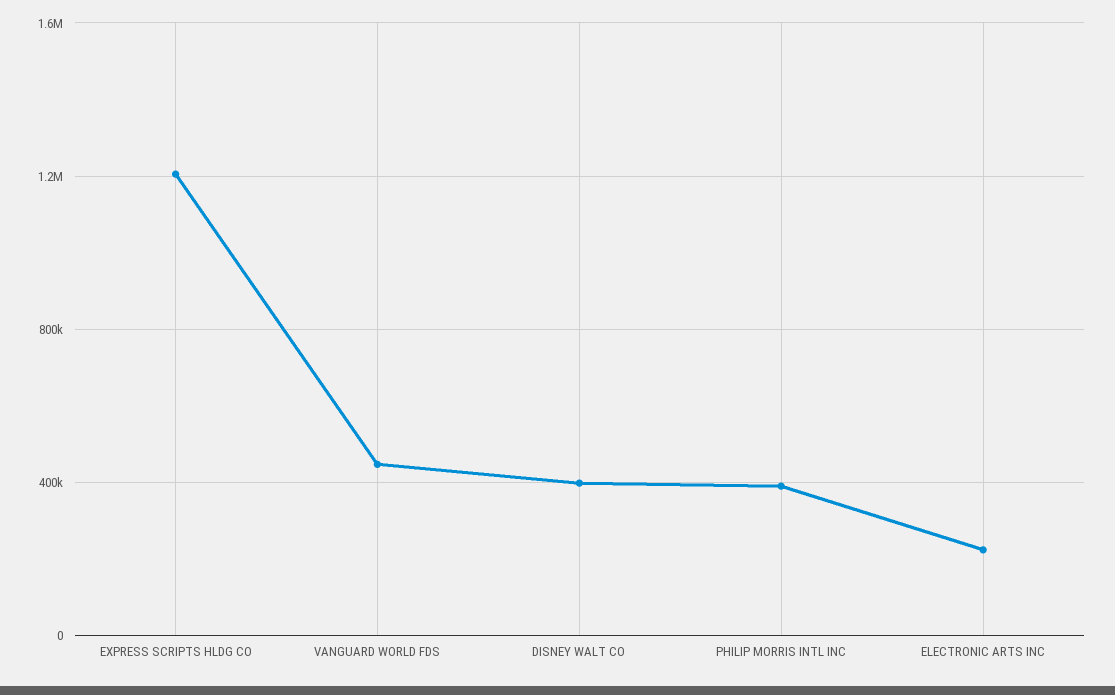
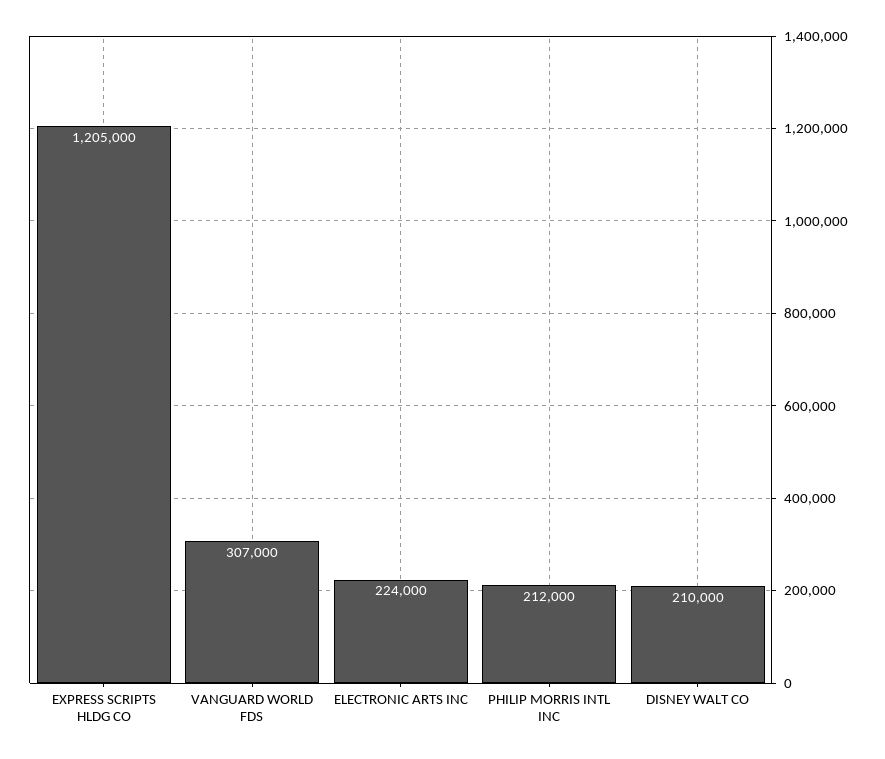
  {
    "EXPRESS SCRIPTS HLDG CO": 1205000,
-   "VANGUARD WORLD FDS": 450000,
+   "VANGUARD WORLD FDS": 307000,
-   "DISNEY WALT CO": 400000,
+   "DISNEY WALT CO": 210000,
-   "PHILIP MORRIS INTL INC": 400000,
+   "PHILIP MORRIS INTL INC": 212000,
    "ELECTRONIC ARTS INC": 224000
  }

